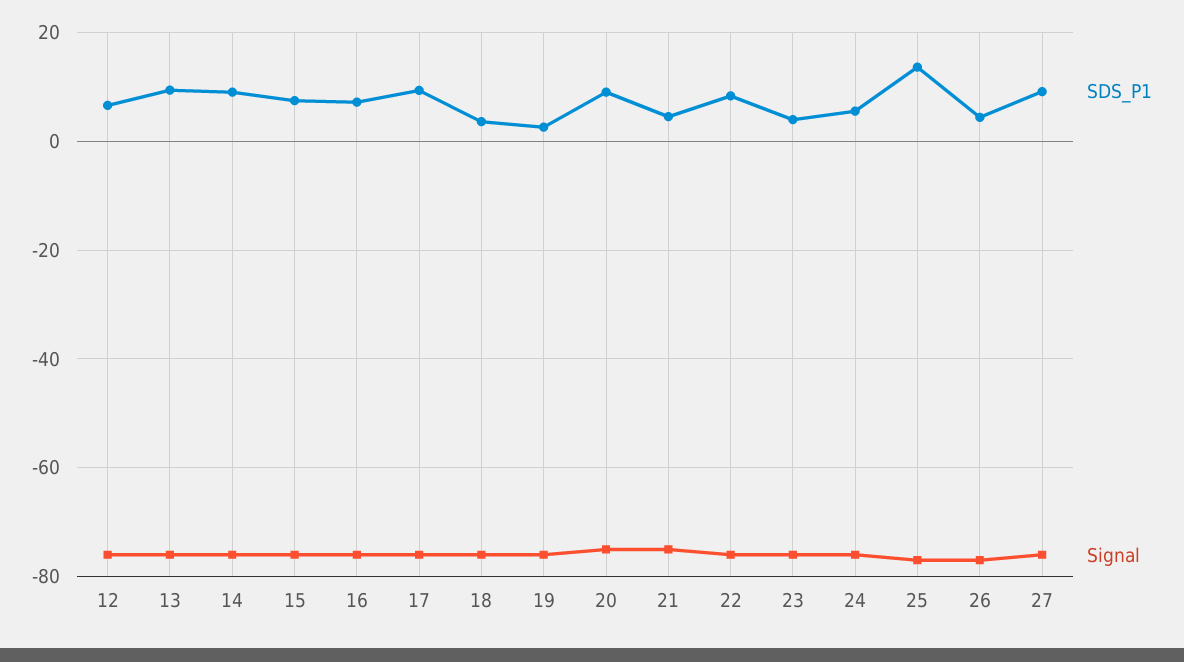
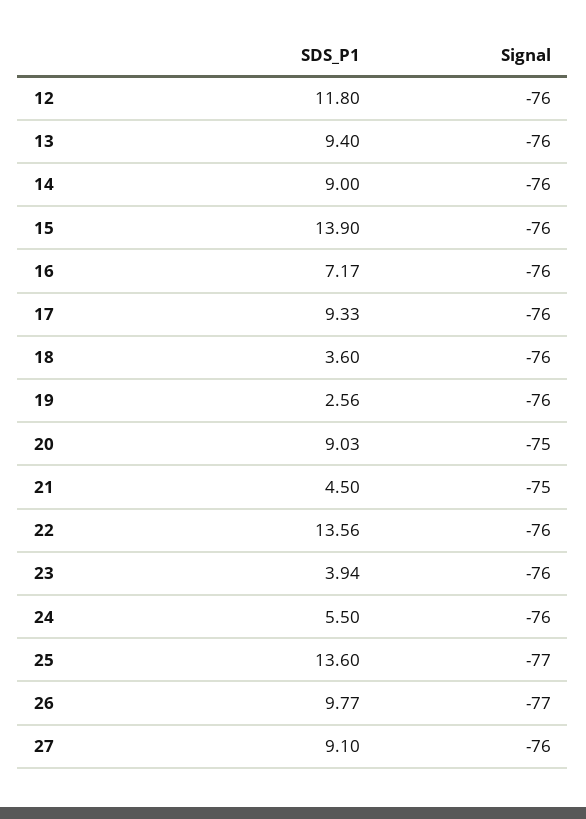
  {
    "SDS_P1": {
-     "12": 6,
+     "12": 11.8,
      "13": 9.4,
      "14": 9,
-     "15": 8,
+     "15": 13.9,
      "16": 7.17,
      "17": 9.33,
      "18": 3.6,
      "19": 2.56,
      "20": 9.03,
      "21": 4.5,
-     "22": 8,
+     "22": 13.56,
      "23": 3.94,
      "24": 5.5,
      "25": 13.6,
-     "26": 4,
+     "26": 9.77,
      "27": 9.1
    },
    "Signal": {
      "12": -76,
      "13": -76,
      "14": -76,
      "15": -76,
      "16": -76,
      "17": -76,
      "18": -76,
      "19": -76,
      "20": -75,
      "21": -75,
      "22": -76,
      "23": -76,
      "24": -76,
      "25": -77,
      "26": -77,
      "27": -76
    }
  }

